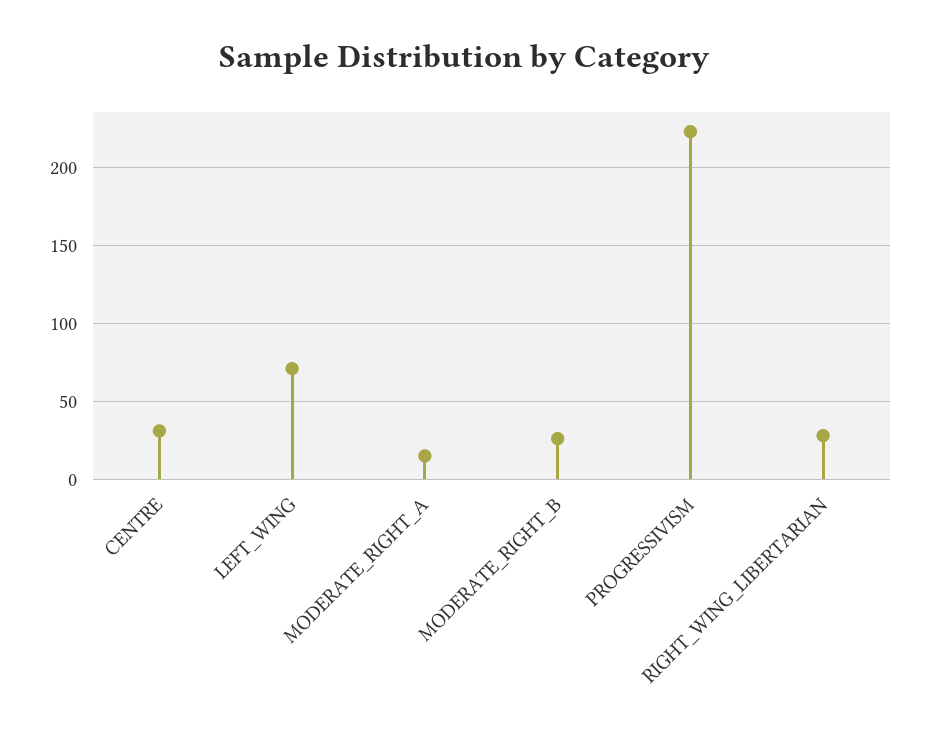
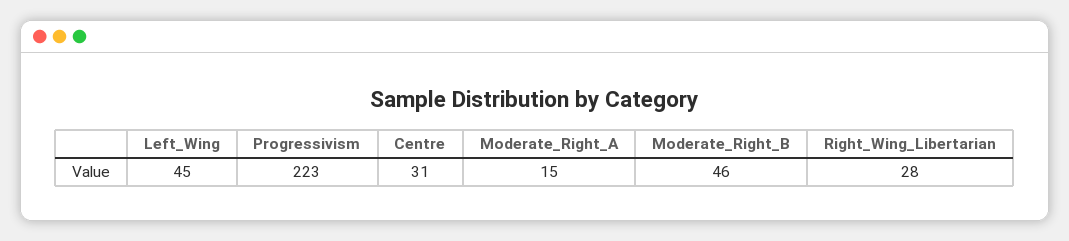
  {
    "CENTRE": 31,
-   "LEFT_WING": 70,
+   "LEFT_WING": 45,
    "MODERATE_RIGHT_A": 15,
-   "MODERATE_RIGHT_B": 25,
+   "MODERATE_RIGHT_B": 46,
    "PROGRESSIVISM": 223,
    "RIGHT_WING_LIBERTARIAN": 28
  }

